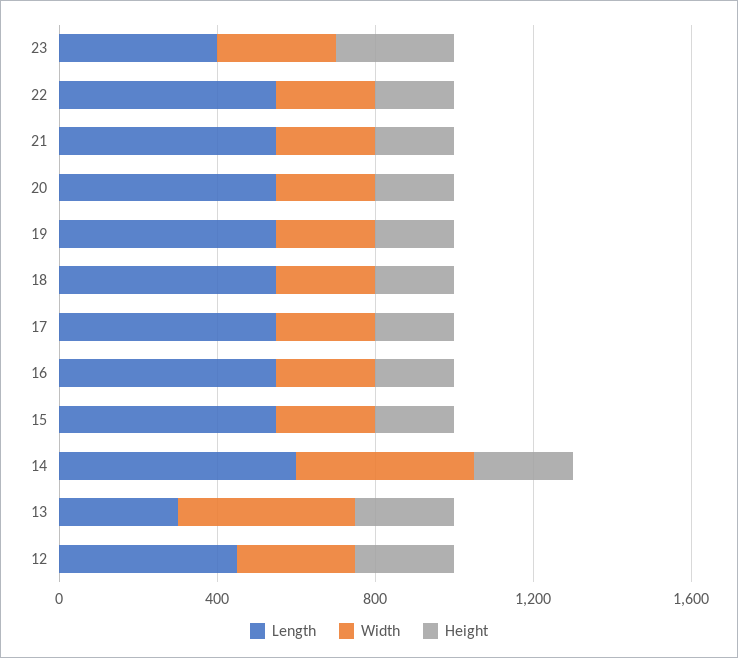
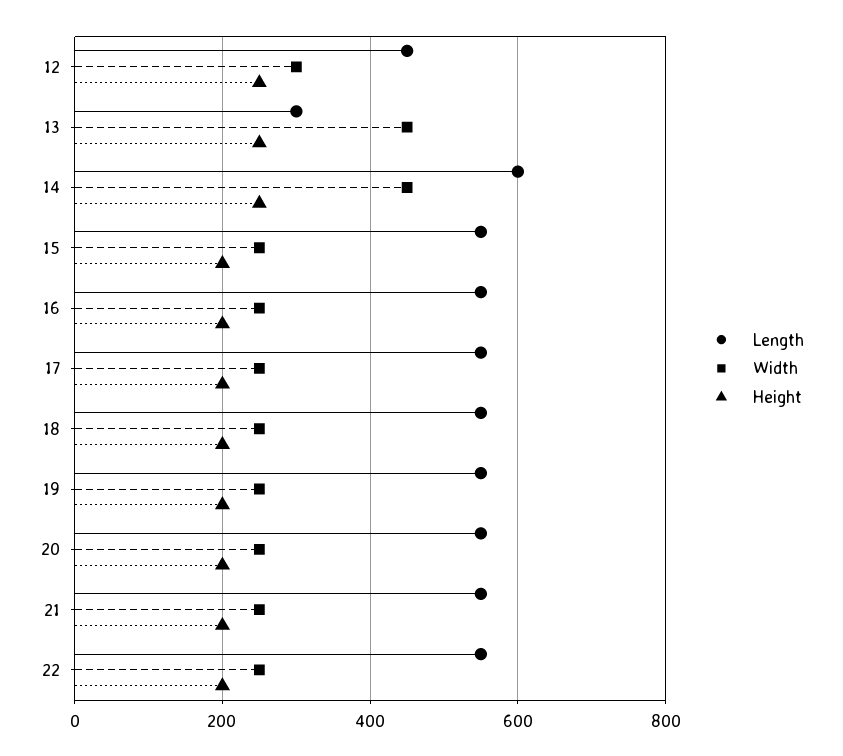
  {
    "Length": {
-     "23": 400,
      "22": 560,
      "21": 560,
      "20": 560,
      "19": 560,
      "18": 560,
      "17": 560,
      "16": 560,
      "15": 560,
      "14": 600,
      "13": 300,
      "12": 460
    },
    "Width": {
-     "23": 300,
      "22": 260,
      "21": 260,
      "20": 260,
      "19": 260,
      "18": 260,
      "17": 260,
      "16": 260,
      "15": 260,
      "14": 460,
      "13": 460,
      "12": 300
    },
    "Height": {
-     "23": 300,
      "22": 200,
      "21": 200,
      "20": 200,
      "19": 200,
      "18": 200,
      "17": 200,
      "16": 200,
      "15": 200,
      "14": 260,
      "13": 260,
      "12": 260
    }
  }

